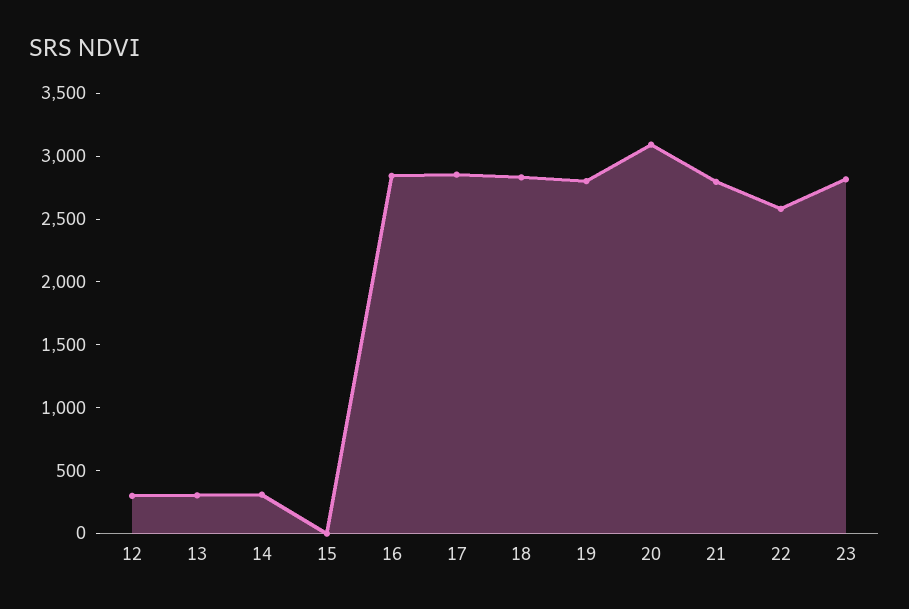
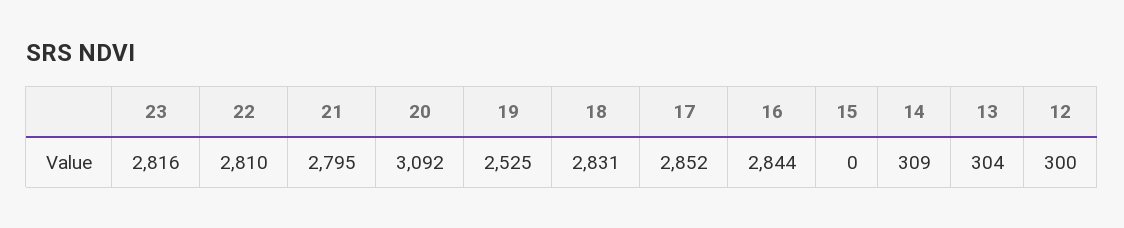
  {
    "12": 300,
    "13": 304,
    "14": 309,
    "15": 0,
    "16": 2844,
    "17": 2852,
    "18": 2831,
-   "19": 2800,
+   "19": 2525,
    "20": 3092,
    "21": 2795,
-   "22": 2600,
+   "22": 2810,
    "23": 2816
  }

